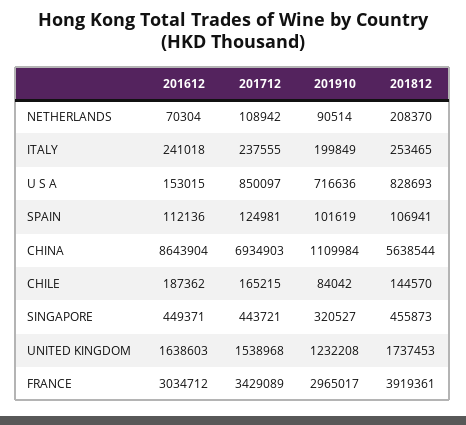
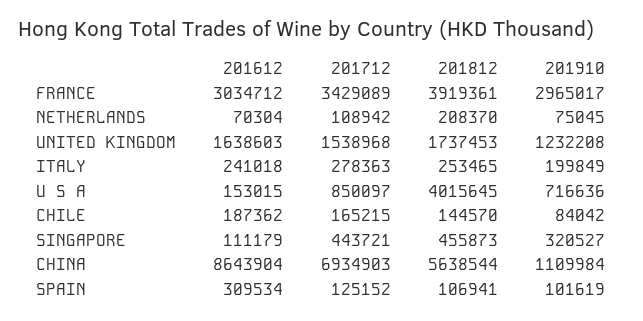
  {
    "201612": {
      "NETHERLANDS": 70304,
      "ITALY": 241018,
      "U S A": 153015,
-     "SPAIN": 112136,
+     "SPAIN": 309534,
      "CHINA": 8643904,
      "CHILE": 187362,
-     "SINGAPORE": 449371,
+     "SINGAPORE": 111179,
      "UNITED KINGDOM": 1638603,
      "FRANCE": 3034712
    },
    "201712": {
      "NETHERLANDS": 108942,
-     "ITALY": 237555,
+     "ITALY": 278363,
      "U S A": 850097,
-     "SPAIN": 124981,
+     "SPAIN": 125152,
      "CHINA": 6934903,
      "CHILE": 165215,
      "SINGAPORE": 443721,
      "UNITED KINGDOM": 1538968,
      "FRANCE": 3429089
    },
    "201910": {
-     "NETHERLANDS": 90514,
+     "NETHERLANDS": 75045,
      "ITALY": 199849,
      "U S A": 716636,
      "SPAIN": 101619,
      "CHINA": 1109984,
      "CHILE": 84042,
      "SINGAPORE": 320527,
      "UNITED KINGDOM": 1232208,
      "FRANCE": 2965017
    },
    "201812": {
      "NETHERLANDS": 208370,
      "ITALY": 253465,
-     "U S A": 828693,
+     "U S A": 4015645,
      "SPAIN": 106941,
      "CHINA": 5638544,
      "CHILE": 144570,
      "SINGAPORE": 455873,
      "UNITED KINGDOM": 1737453,
      "FRANCE": 3919361
    }
  }

